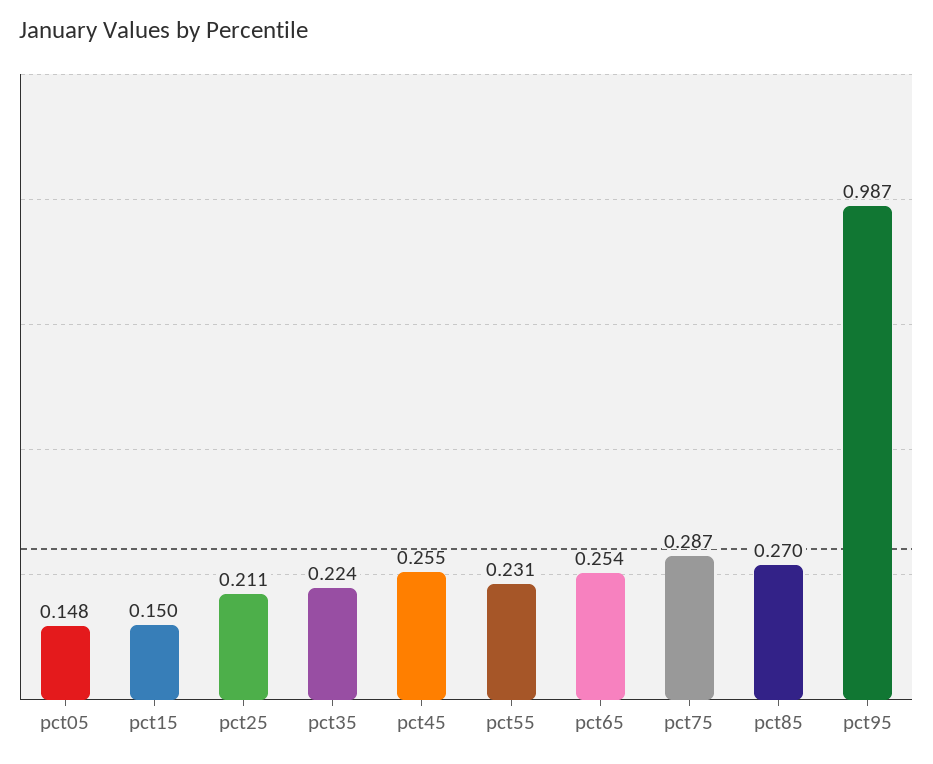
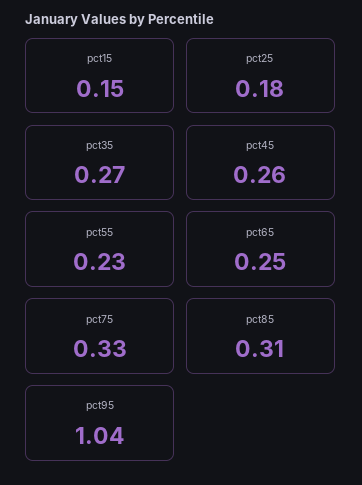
  {
-   "pct05": 0.148,
    "pct15": 0.15,
-   "pct25": 0.211,
+   "pct25": 0.18,
-   "pct35": 0.224,
+   "pct35": 0.27,
    "pct45": 0.255,
    "pct55": 0.231,
    "pct65": 0.254,
-   "pct75": 0.287,
+   "pct75": 0.33,
-   "pct85": 0.27,
+   "pct85": 0.31,
-   "pct95": 0.987
+   "pct95": 1.04
  }

